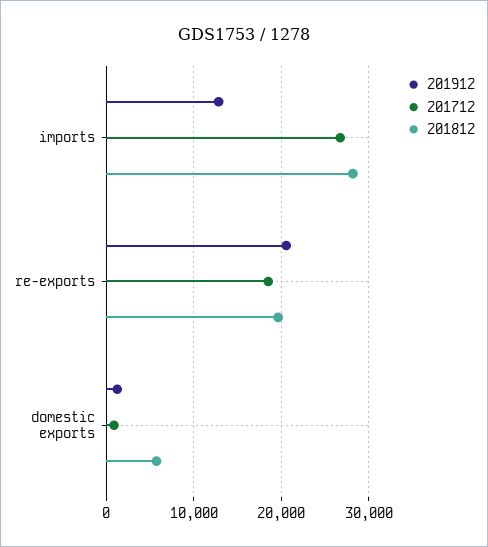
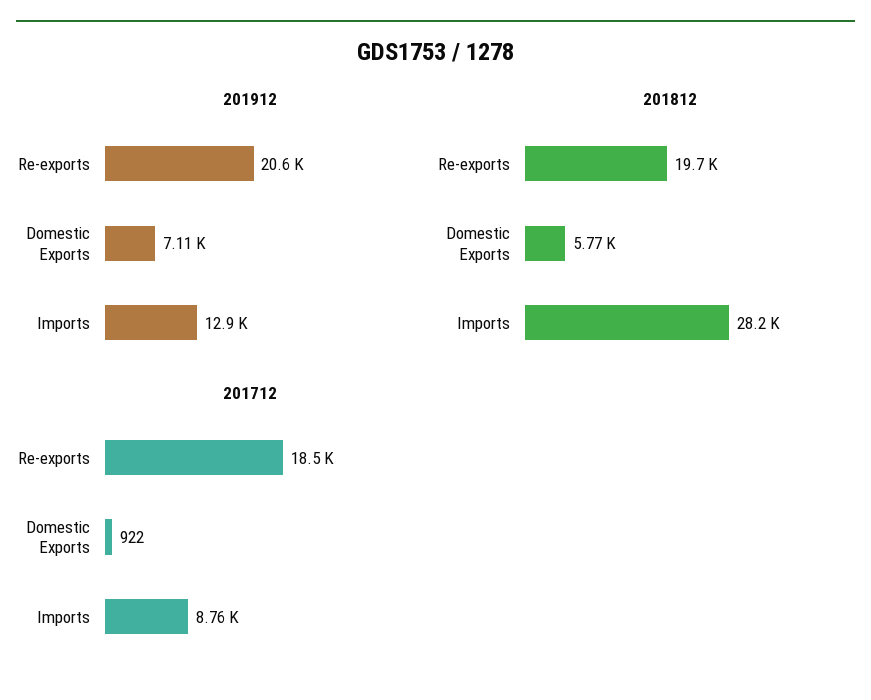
  {
    "201912": {
      "imports": 12900,
      "re-exports": 20600,
-     "domestic exports": 1000
+     "domestic exports": 7110
    },
    "201712": {
-     "imports": 27000,
+     "imports": 8760,
      "re-exports": 18500,
      "domestic exports": 922
    },
    "201812": {
      "imports": 28200,
      "re-exports": 19700,
      "domestic exports": 5770
    }
  }

